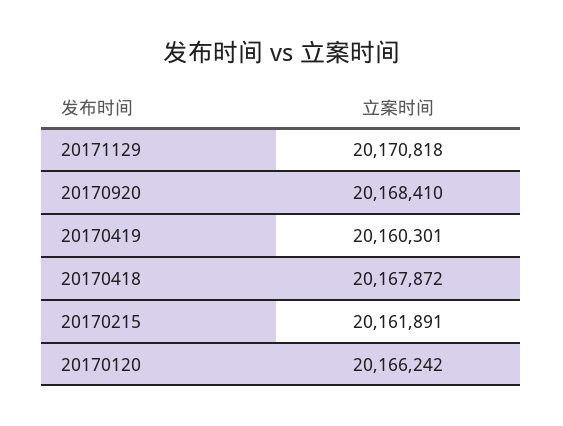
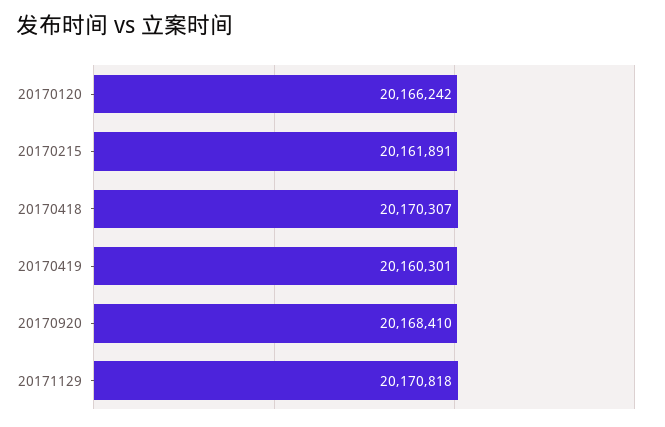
  {
    "20171129": 20170818,
    "20170920": 20168410,
    "20170419": 20160301,
-   "20170418": 20167872,
+   "20170418": 20170307,
    "20170215": 20161891,
    "20170120": 20166242
  }

